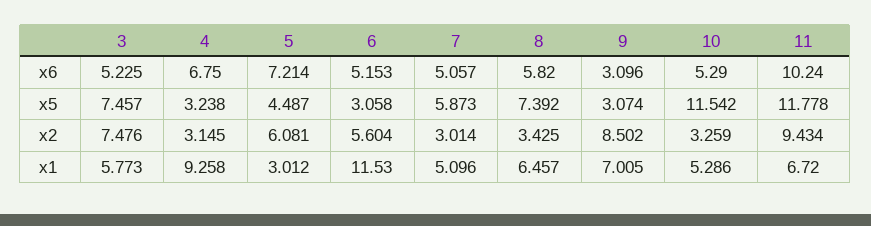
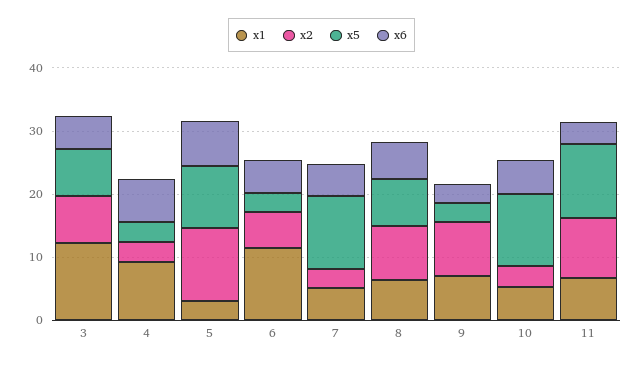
  {
    "x6": {
      "3": 5.225,
      "4": 6.75,
      "5": 7.214,
      "6": 5.153,
      "7": 5.057,
      "8": 5.82,
      "9": 3.096,
      "10": 5.29,
-     "11": 10.24
+     "11": 4
    },
    "x5": {
      "3": 7.457,
      "4": 3.238,
-     "5": 4.487,
+     "5": 10,
      "6": 3.058,
-     "7": 5.873,
+     "7": 12,
      "8": 7.392,
      "9": 3.074,
      "10": 11.542,
      "11": 11.778
    },
    "x2": {
      "3": 7.476,
      "4": 3.145,
-     "5": 6.081,
+     "5": 12,
      "6": 5.604,
      "7": 3.014,
-     "8": 3.425,
+     "8": 8,
      "9": 8.502,
      "10": 3.259,
      "11": 9.434
    },
    "x1": {
-     "3": 5.773,
+     "3": 12,
      "4": 9.258,
      "5": 3.012,
      "6": 11.53,
      "7": 5.096,
      "8": 6.457,
      "9": 7.005,
      "10": 5.286,
      "11": 6.72
    }
  }

